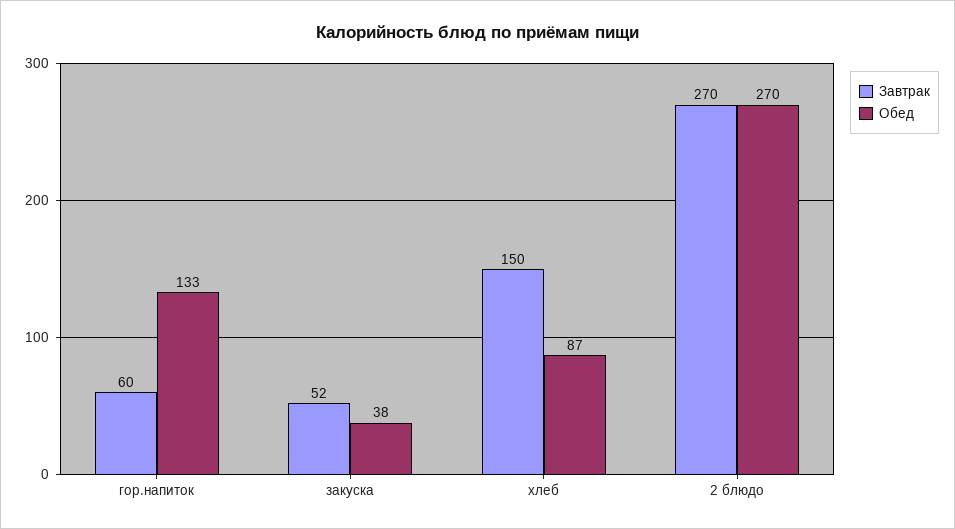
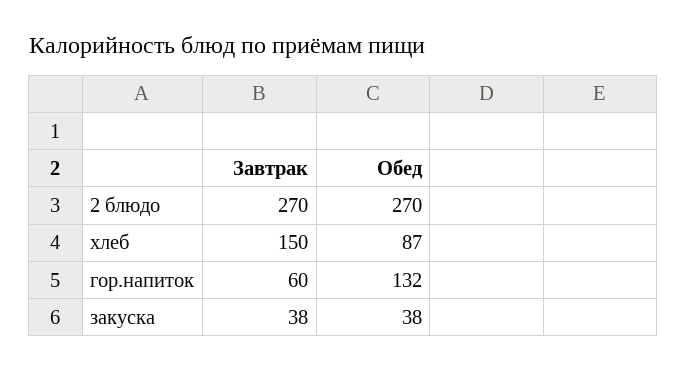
  {
    "Завтрак": {
      "гор.напиток": 60,
-     "закуска": 52,
+     "закуска": 38,
      "хлеб": 150,
      "2 блюдо": 270
    },
    "Обед": {
-     "гор.напиток": 133,
+     "гор.напиток": 132,
      "закуска": 38,
      "хлеб": 87,
      "2 блюдо": 270
    }
  }

